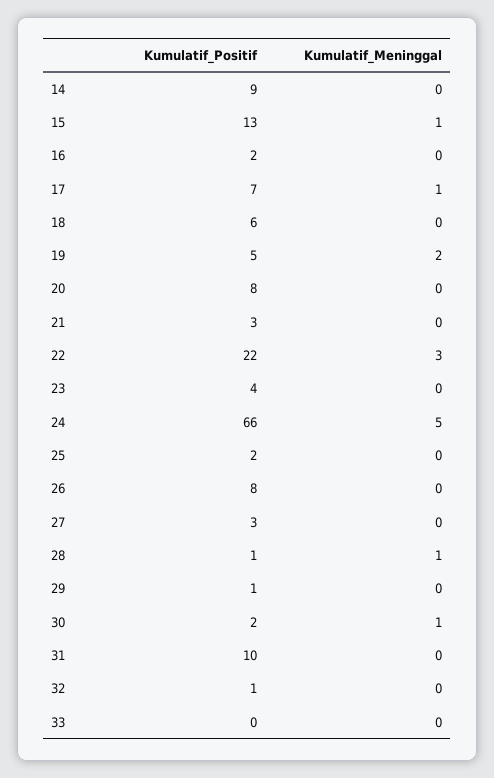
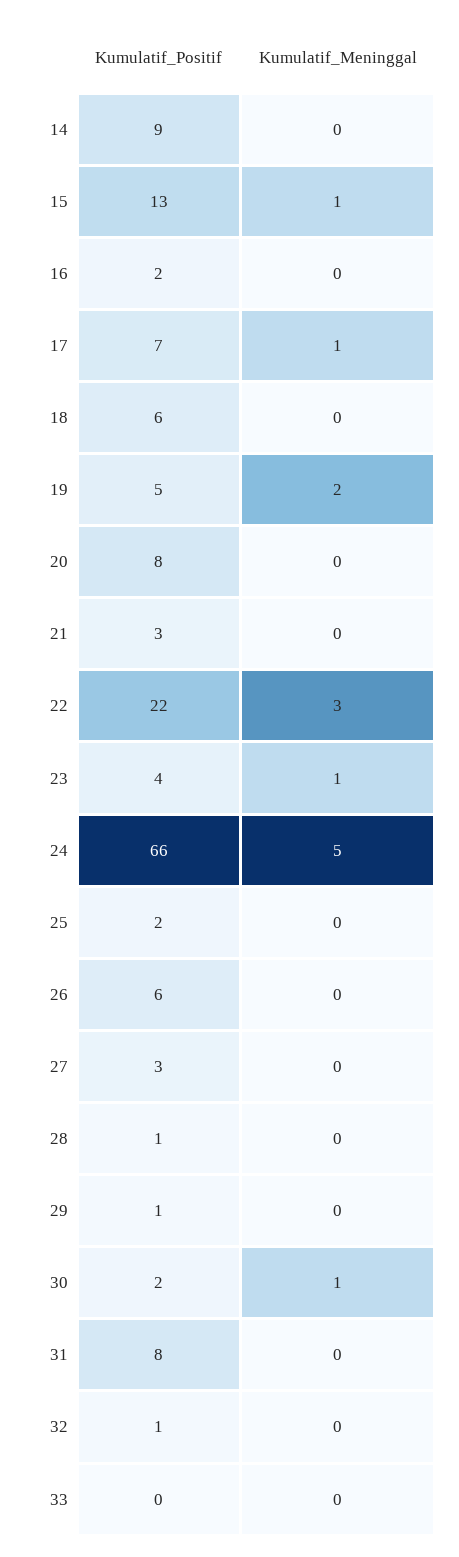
  {
    "Kumulatif_Positif": {
      "14": 9,
      "15": 13,
      "16": 2,
      "17": 7,
      "18": 6,
      "19": 5,
      "20": 8,
      "21": 3,
      "22": 22,
      "23": 4,
      "24": 66,
      "25": 2,
-     "26": 8,
+     "26": 6,
      "27": 3,
      "28": 1,
      "29": 1,
      "30": 2,
-     "31": 10,
+     "31": 8,
      "32": 1,
      "33": 0
    },
    "Kumulatif_Meninggal": {
      "14": 0,
      "15": 1,
      "16": 0,
      "17": 1,
      "18": 0,
      "19": 2,
      "20": 0,
      "21": 0,
      "22": 3,
-     "23": 0,
+     "23": 1,
      "24": 5,
      "25": 0,
      "26": 0,
      "27": 0,
-     "28": 1,
+     "28": 0,
      "29": 0,
      "30": 1,
      "31": 0,
      "32": 0,
      "33": 0
    }
  }

